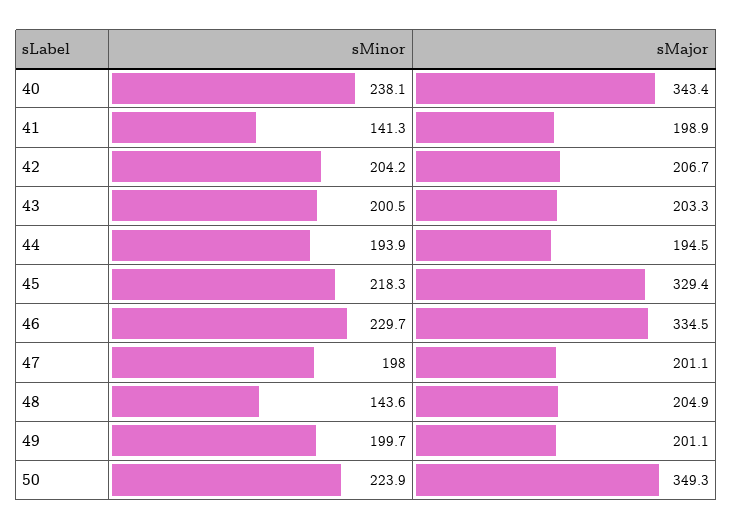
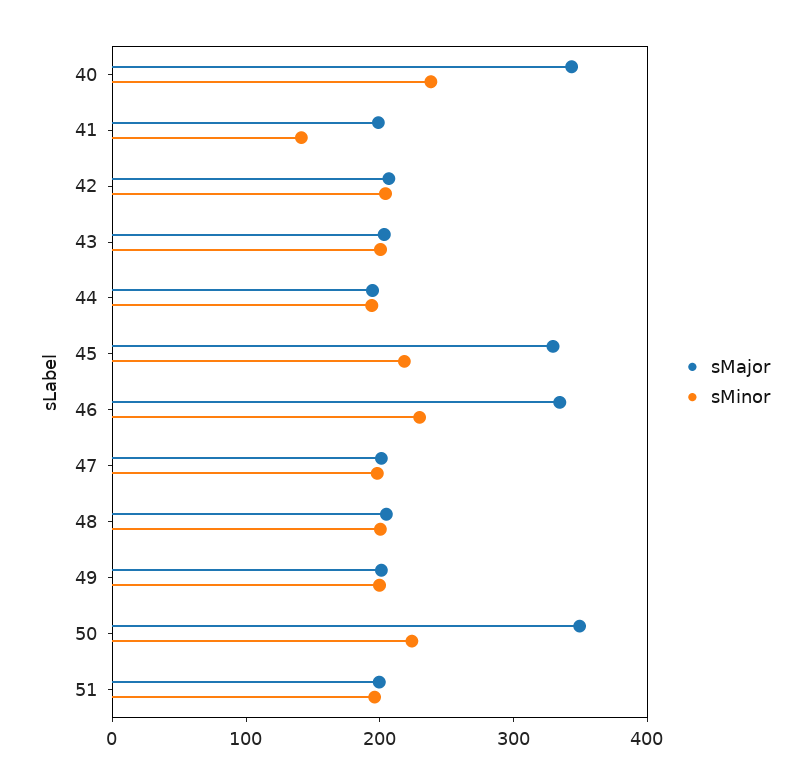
  {
    "sMinor": {
      "40": 238.1,
      "41": 141.3,
      "42": 204.2,
      "43": 200.5,
      "44": 193.9,
      "45": 218.3,
      "46": 229.7,
      "47": 198,
-     "48": 143.6,
+     "48": 200,
      "49": 199.7,
-     "50": 223.9
+     "50": 223.9,
+     "51": 200
    },
    "sMajor": {
      "40": 343.4,
      "41": 198.9,
      "42": 206.7,
      "43": 203.3,
      "44": 194.5,
      "45": 329.4,
      "46": 334.5,
      "47": 201.1,
      "48": 204.9,
      "49": 201.1,
-     "50": 349.3
+     "50": 349.3,
+     "51": 200
    }
  }

